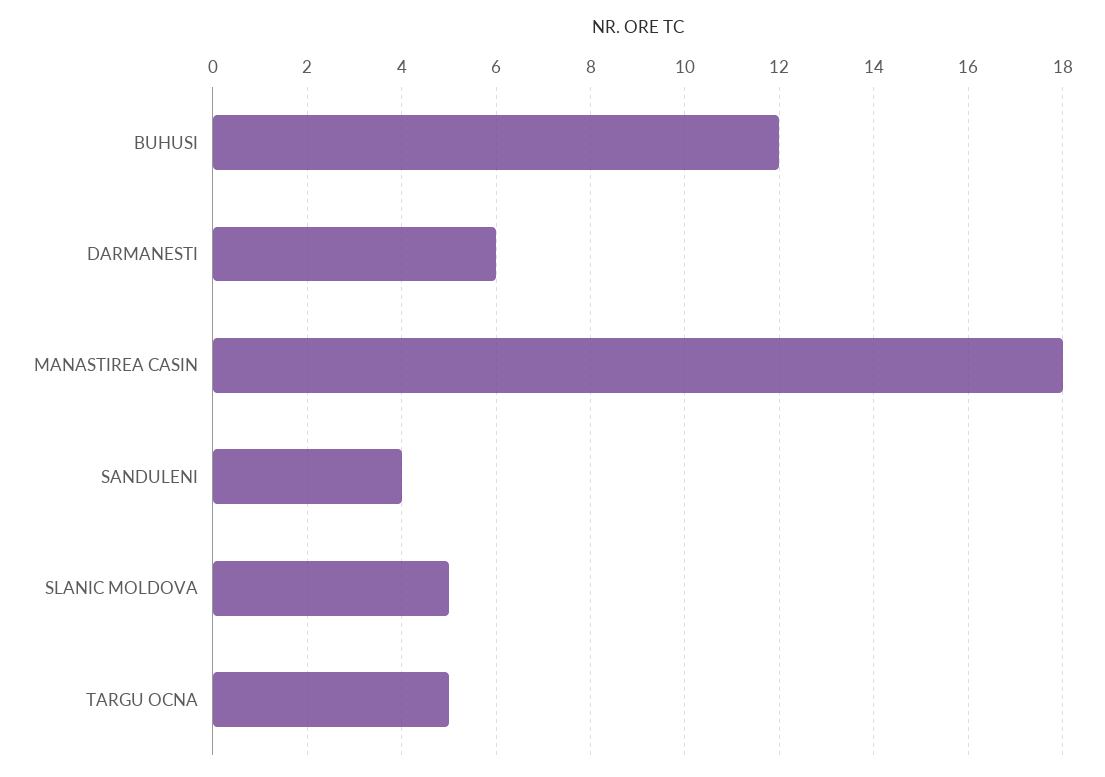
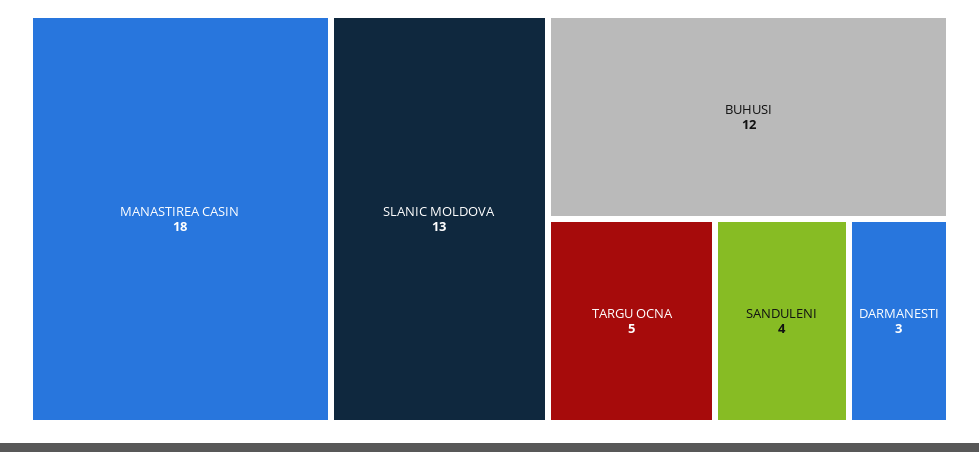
  {
    "BUHUSI": 12,
-   "DARMANESTI": 6,
+   "DARMANESTI": 3,
    "MANASTIREA CASIN": 18,
    "SANDULENI": 4,
-   "SLANIC MOLDOVA": 5,
+   "SLANIC MOLDOVA": 13,
    "TARGU OCNA": 5
  }

